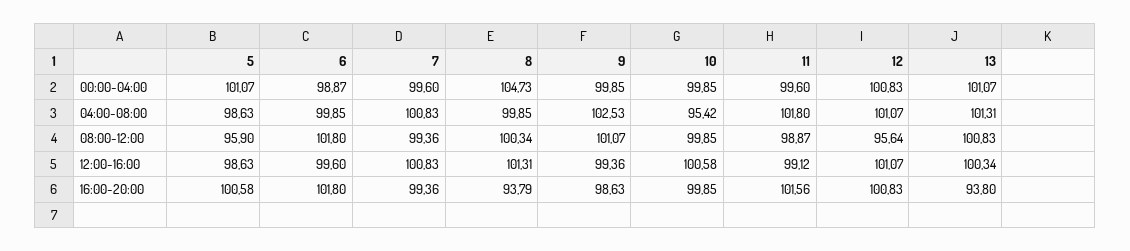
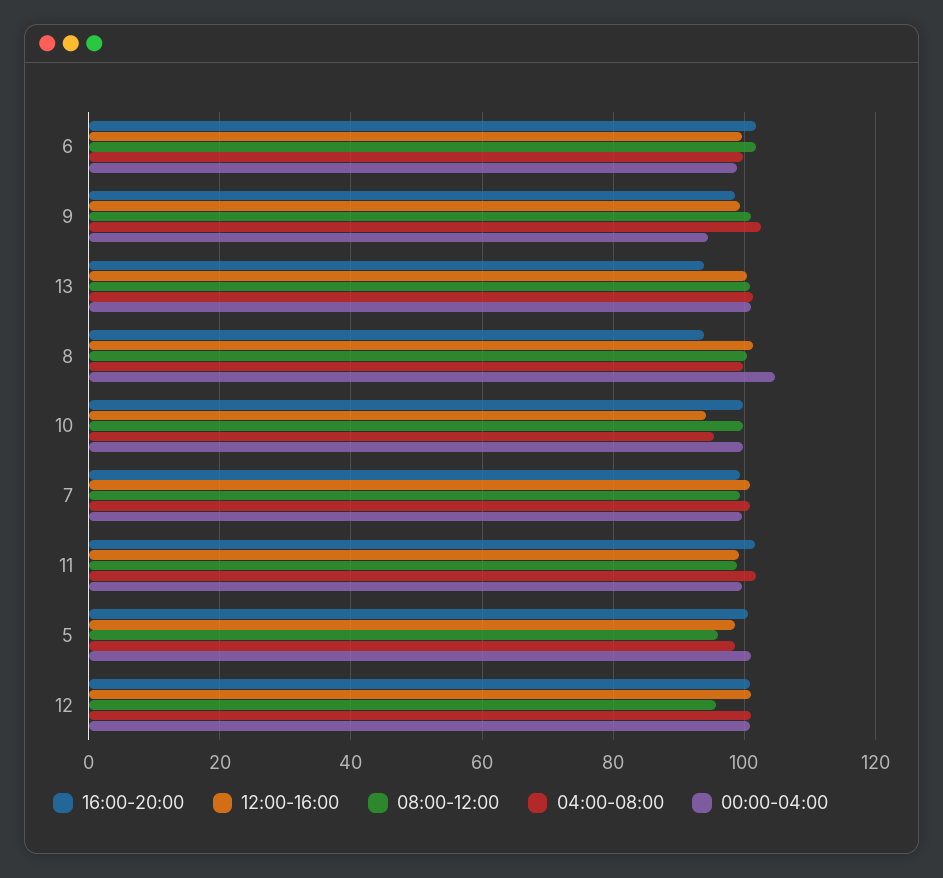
  {
    "00:00-04:00": {
      "5": 101.07,
      "6": 98.87,
      "7": 99.6,
      "8": 104.73,
-     "9": 99.85,
+     "9": 94,
      "10": 99.85,
      "11": 99.6,
      "12": 100.83,
      "13": 101.07
    },
    "04:00-08:00": {
      "5": 98.63,
      "6": 99.85,
      "7": 100.83,
      "8": 99.85,
      "9": 102.53,
      "10": 95.42,
      "11": 101.8,
      "12": 101.07,
      "13": 101.31
    },
    "08:00-12:00": {
      "5": 95.9,
      "6": 101.8,
      "7": 99.36,
      "8": 100.34,
      "9": 101.07,
      "10": 99.85,
      "11": 98.87,
      "12": 95.64,
      "13": 100.83
    },
    "12:00-16:00": {
      "5": 98.63,
      "6": 99.6,
      "7": 100.83,
      "8": 101.31,
      "9": 99.36,
-     "10": 100.58,
+     "10": 94,
      "11": 99.12,
      "12": 101.07,
      "13": 100.34
    },
    "16:00-20:00": {
      "5": 100.58,
      "6": 101.8,
      "7": 99.36,
      "8": 93.79,
      "9": 98.63,
      "10": 99.85,
      "11": 101.56,
      "12": 100.83,
      "13": 93.8
    }
  }

